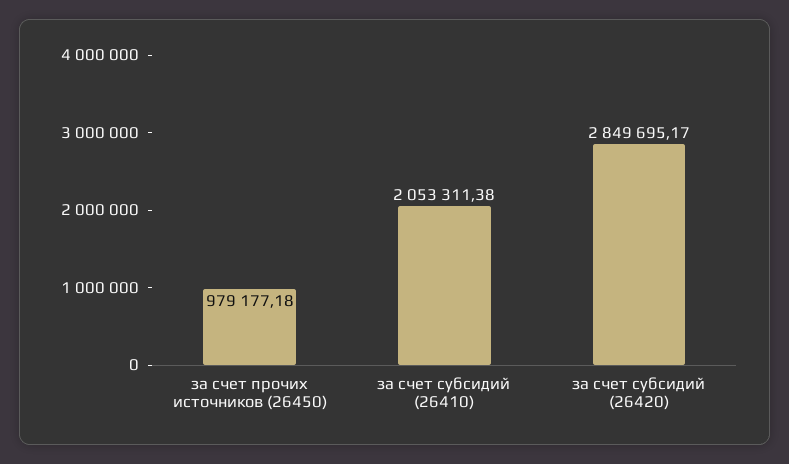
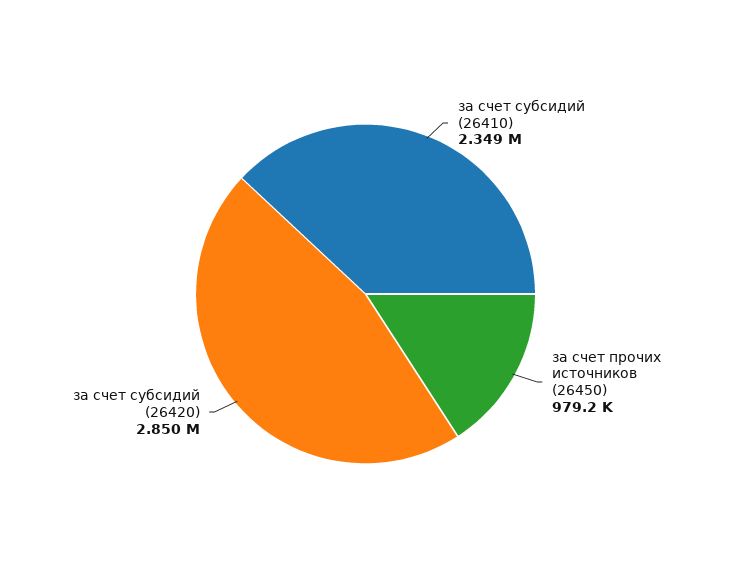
  {
    "за счет прочих источников (26450)": 979177.18,
-   "за счет субсидий (26410)": 2053311.38,
+   "за счет субсидий (26410)": 2349000,
    "за счет субсидий (26420)": 2849695.17
  }

